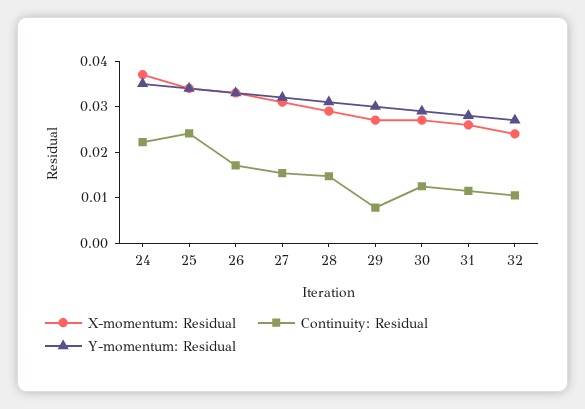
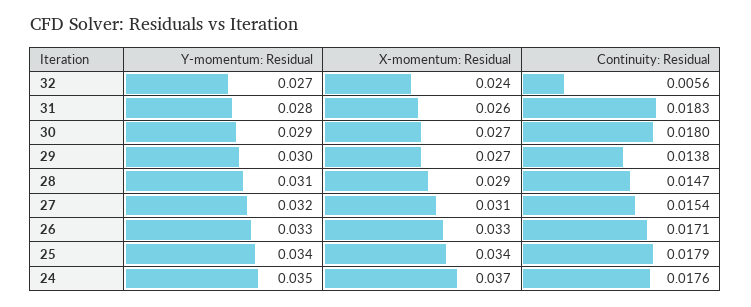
  {
    "X-momentum: Residual": {
      "24": 0.037,
      "25": 0.034,
      "26": 0.033,
      "27": 0.031,
      "28": 0.029,
      "29": 0.027,
      "30": 0.027,
      "31": 0.026,
      "32": 0.024
    },
    "Continuity: Residual": {
-     "24": 0.022,
+     "24": 0.0176,
-     "25": 0.024,
+     "25": 0.0179,
      "26": 0.0171,
      "27": 0.0154,
      "28": 0.0147,
-     "29": 0.008,
+     "29": 0.0138,
-     "30": 0.012,
+     "30": 0.018,
-     "31": 0.012,
+     "31": 0.0183,
-     "32": 0.01
+     "32": 0.0056
    },
    "Y-momentum: Residual": {
      "24": 0.035,
      "25": 0.034,
      "26": 0.033,
      "27": 0.032,
      "28": 0.031,
      "29": 0.03,
      "30": 0.029,
      "31": 0.028,
      "32": 0.027
    }
  }

